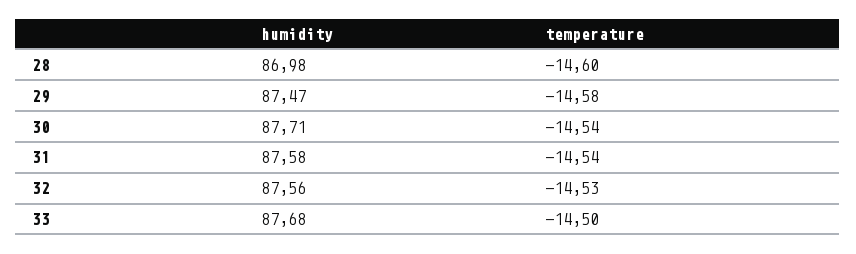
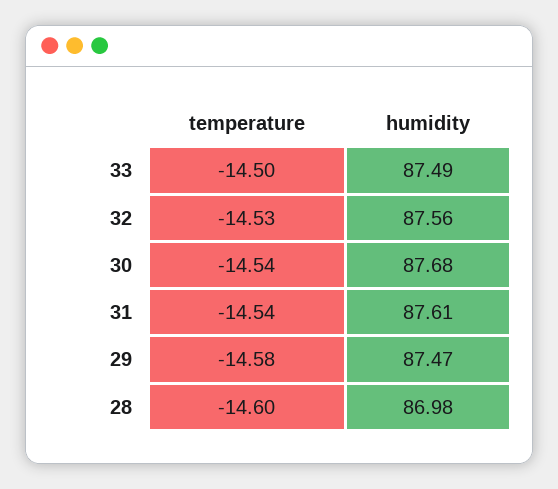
  {
    "humidity": {
      "28": 86.98,
      "29": 87.47,
-     "30": 87.71,
+     "30": 87.68,
-     "31": 87.58,
+     "31": 87.61,
      "32": 87.56,
-     "33": 87.68
+     "33": 87.49
    },
    "temperature": {
      "28": -14.6,
      "29": -14.58,
      "30": -14.54,
      "31": -14.54,
      "32": -14.53,
      "33": -14.5
    }
  }

